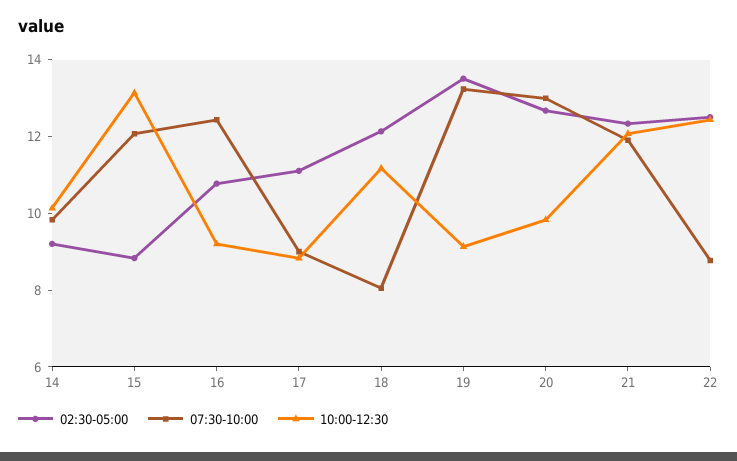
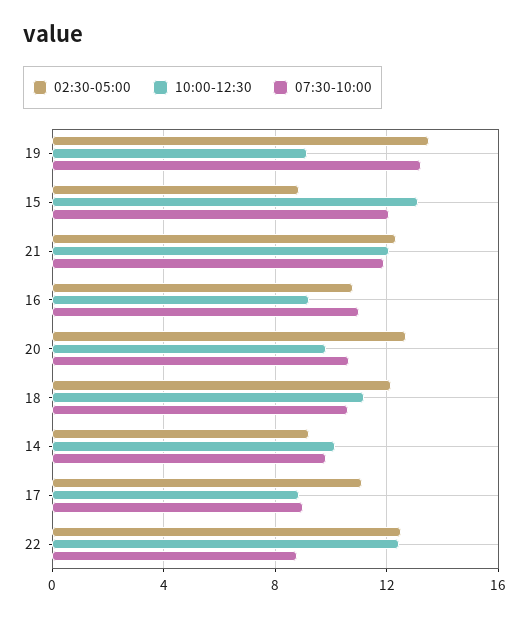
  {
    "02:30-05:00": {
      "14": 9,
      "15": 9,
      "16": 11,
      "17": 11,
      "18": 12,
      "19": 13.5,
      "20": 12.5,
      "21": 12.5,
      "22": 12.5
    },
    "07:30-10:00": {
      "14": 10,
      "15": 12,
-     "16": 12.5,
+     "16": 11,
      "17": 9,
-     "18": 8,
+     "18": 10.5,
      "19": 13,
-     "20": 13,
+     "20": 10.5,
      "21": 12,
      "22": 9
    },
    "10:00-12:30": {
      "14": 10,
      "15": 13,
      "16": 9,
      "17": 9,
      "18": 11,
      "19": 9,
      "20": 10,
      "21": 12,
      "22": 12.5
    }
  }

